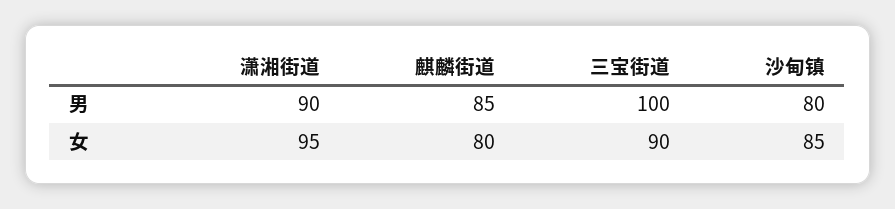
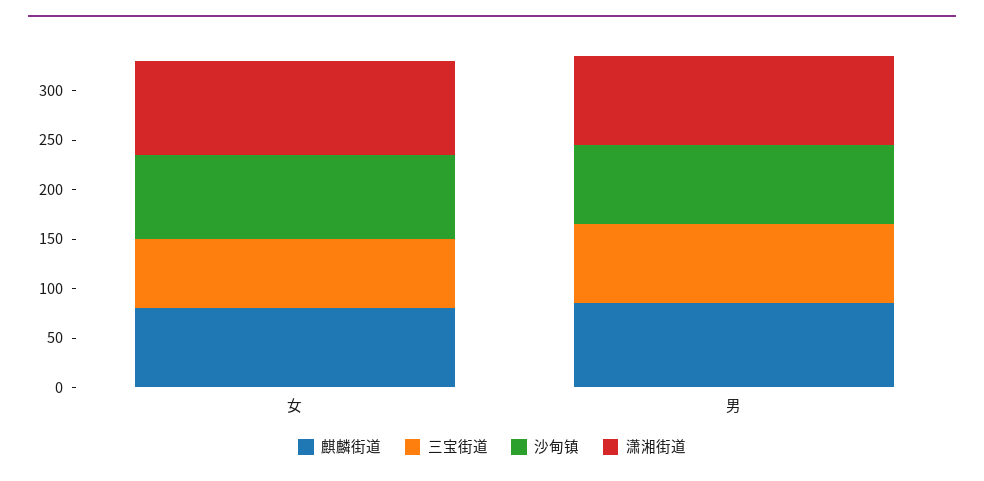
  {
    "潇湘街道": {
      "男": 90,
      "女": 95
    },
    "麒麟街道": {
      "男": 85,
      "女": 80
    },
    "三宝街道": {
-     "男": 100,
+     "男": 80,
-     "女": 90
+     "女": 70
    },
    "沙甸镇": {
      "男": 80,
      "女": 85
    }
  }

